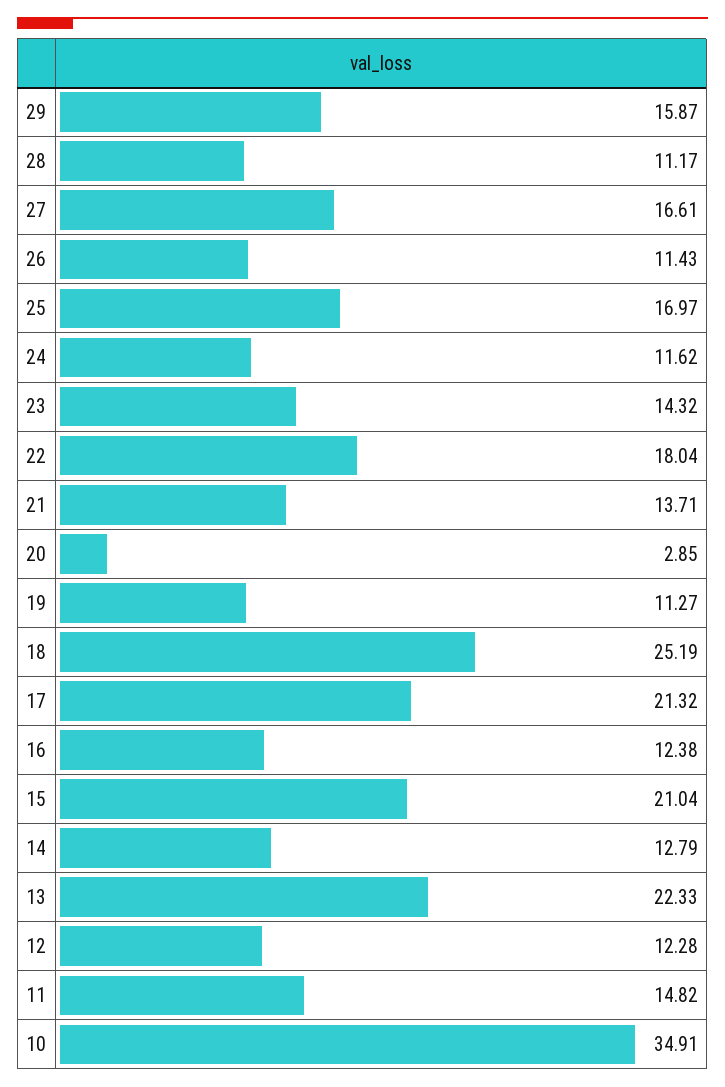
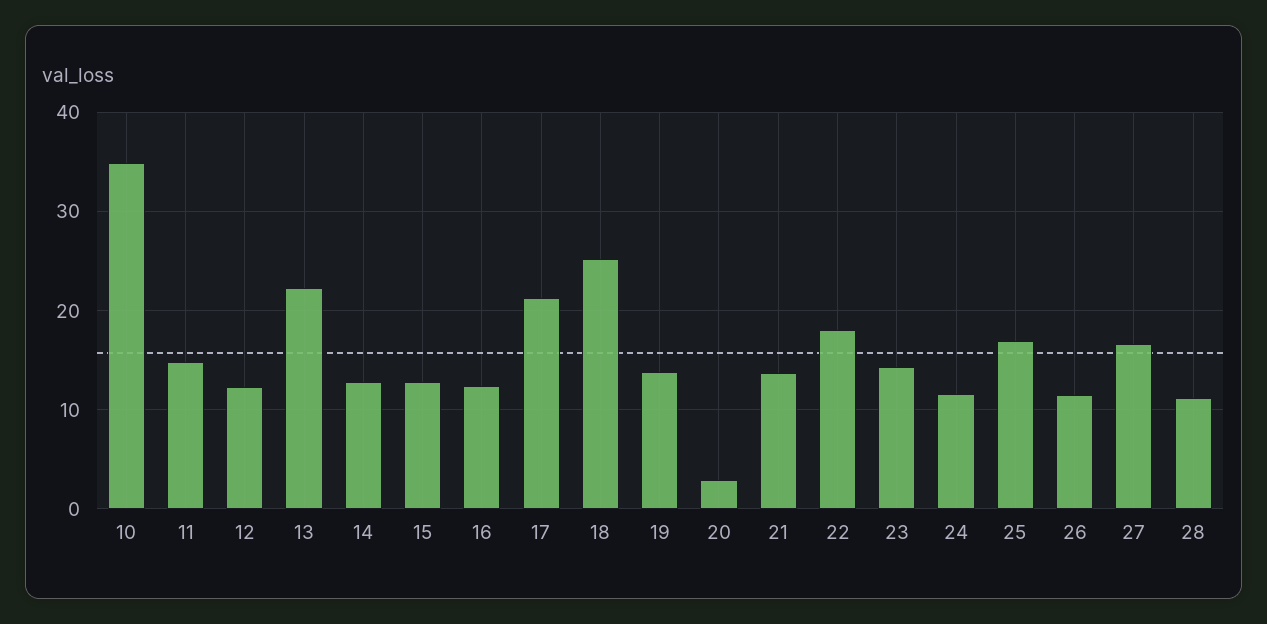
  {
-   "29": 15.87,
    "28": 11.17,
    "27": 16.61,
    "26": 11.43,
    "25": 16.97,
    "24": 11.62,
    "23": 14.32,
    "22": 18.04,
    "21": 13.71,
    "20": 2.85,
-   "19": 11.27,
+   "19": 14,
    "18": 25.19,
    "17": 21.32,
    "16": 12.38,
-   "15": 21.04,
+   "15": 13,
    "14": 12.79,
    "13": 22.33,
    "12": 12.28,
    "11": 14.82,
    "10": 34.91
  }

